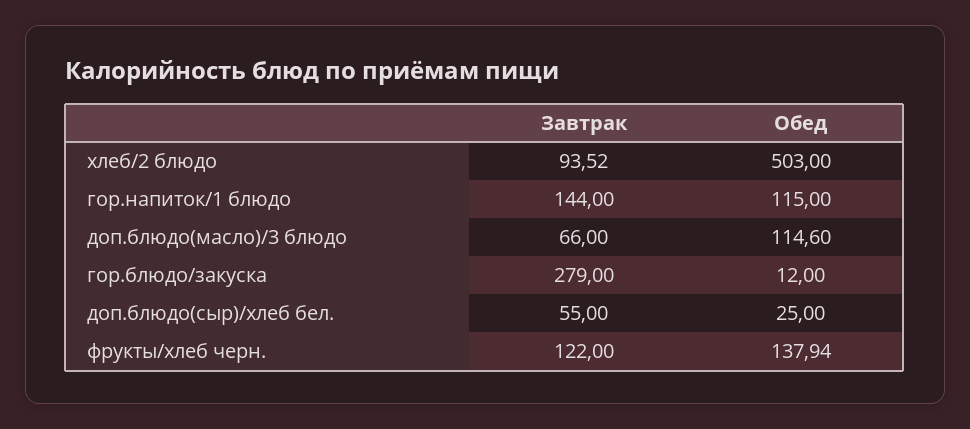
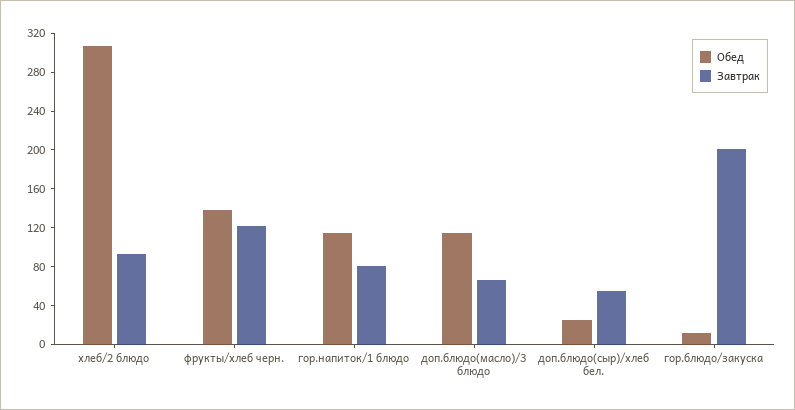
  {
    "Завтрак": {
      "хлеб/2 блюдо": 93.52,
-     "гор.напиток/1 блюдо": 144,
+     "гор.напиток/1 блюдо": 80,
      "доп.блюдо(масло)/3 блюдо": 66,
-     "гор.блюдо/закуска": 279,
+     "гор.блюдо/закуска": 200,
      "доп.блюдо(сыр)/хлеб бел.": 55,
      "фрукты/хлеб черн.": 122
    },
    "Обед": {
-     "хлеб/2 блюдо": 503,
+     "хлеб/2 блюдо": 310,
      "гор.напиток/1 блюдо": 115,
      "доп.блюдо(масло)/3 блюдо": 114.6,
      "гор.блюдо/закуска": 12,
      "доп.блюдо(сыр)/хлеб бел.": 25,
      "фрукты/хлеб черн.": 137.94
    }
  }

